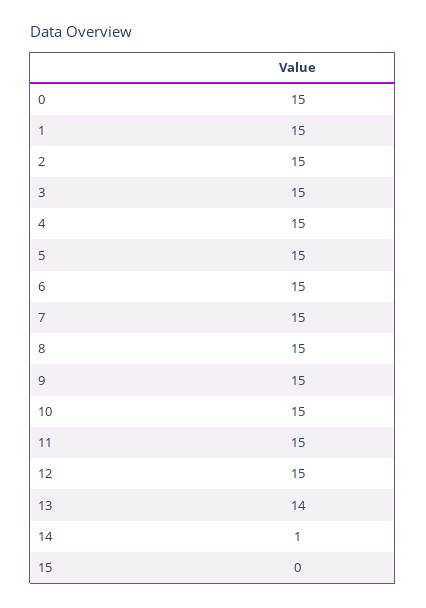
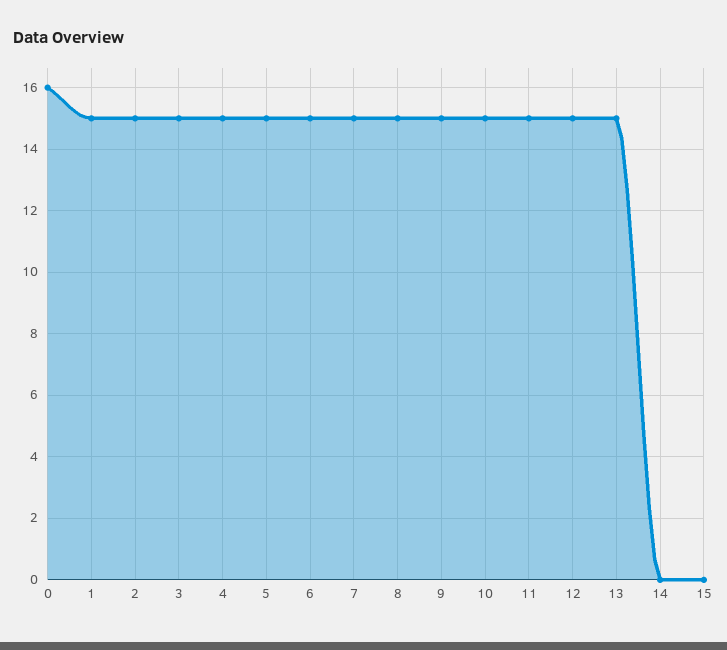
  {
-   "0": 15,
+   "0": 16,
    "1": 15,
    "2": 15,
    "3": 15,
    "4": 15,
    "5": 15,
    "6": 15,
    "7": 15,
    "8": 15,
    "9": 15,
    "10": 15,
    "11": 15,
    "12": 15,
-   "13": 14,
+   "13": 15,
-   "14": 1,
+   "14": 0,
    "15": 0
  }

